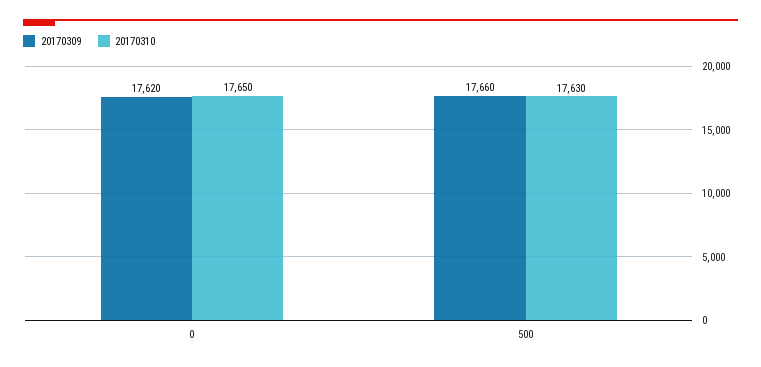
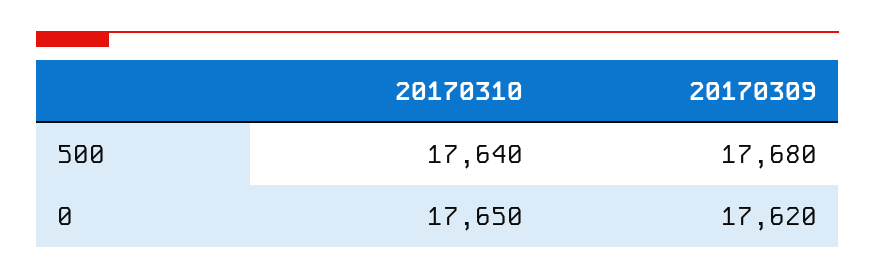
  {
    "20170309": {
      "0": 17620,
-     "500": 17660
+     "500": 17680
    },
    "20170310": {
      "0": 17650,
-     "500": 17630
+     "500": 17640
    }
  }

